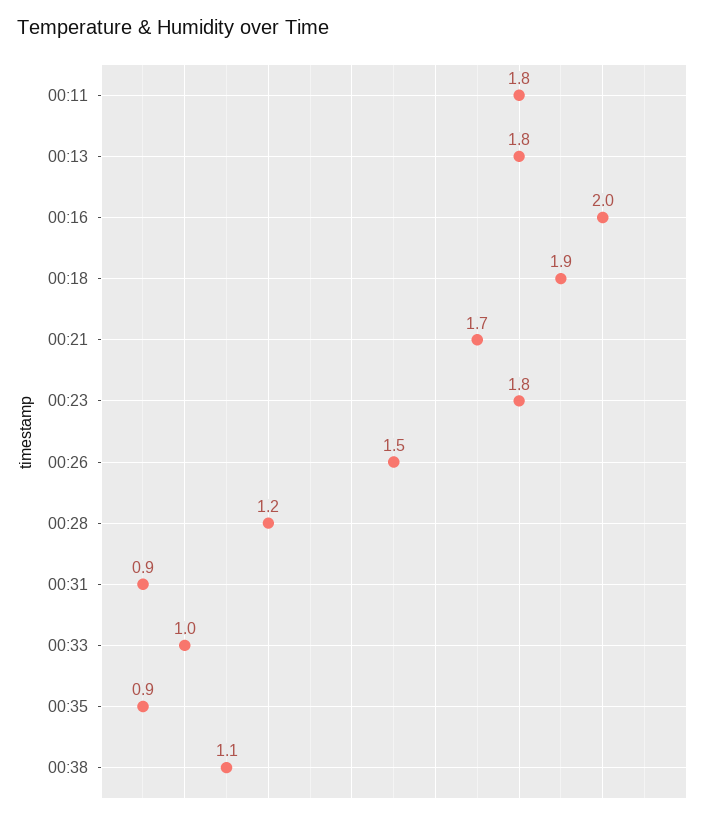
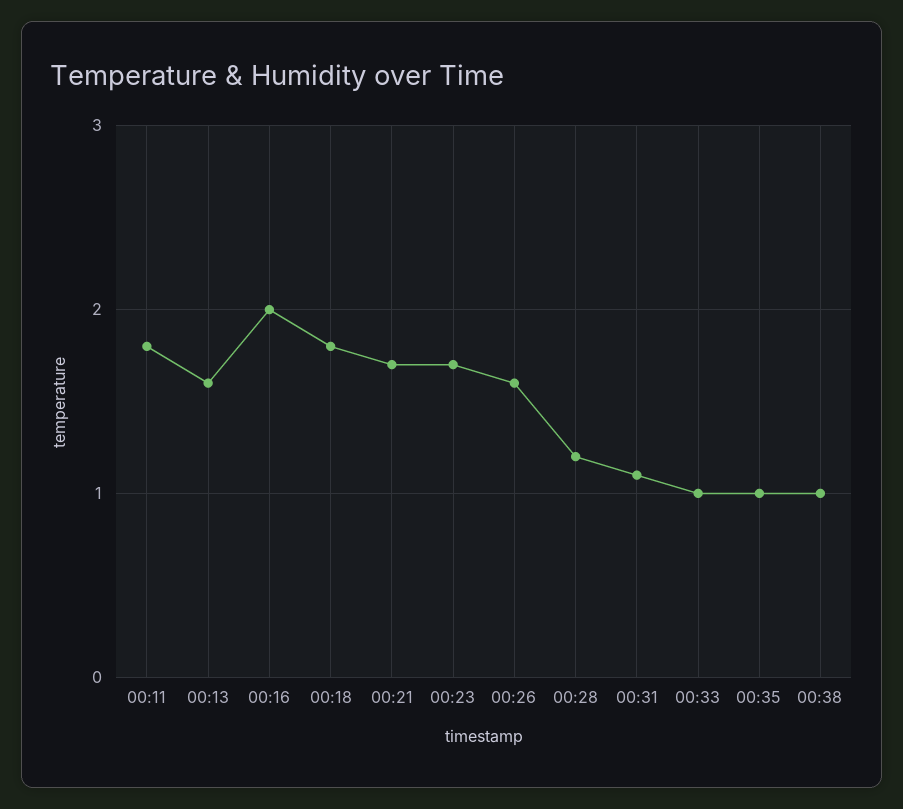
  {
    "00:11": 1.8,
-   "00:13": 1.8,
+   "00:13": 1.6,
    "00:16": 2,
-   "00:18": 1.9,
+   "00:18": 1.8,
    "00:21": 1.7,
-   "00:23": 1.8,
+   "00:23": 1.7,
-   "00:26": 1.5,
+   "00:26": 1.6,
    "00:28": 1.2,
-   "00:31": 0.9,
+   "00:31": 1.1,
    "00:33": 1,
-   "00:35": 0.9,
+   "00:35": 1,
-   "00:38": 1.1
+   "00:38": 1
  }

